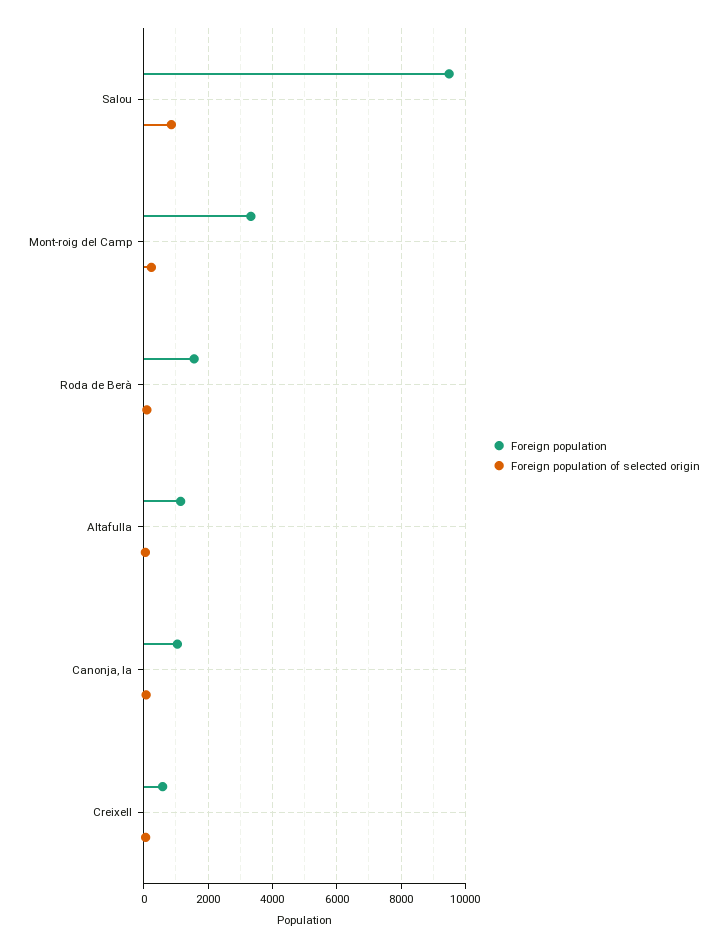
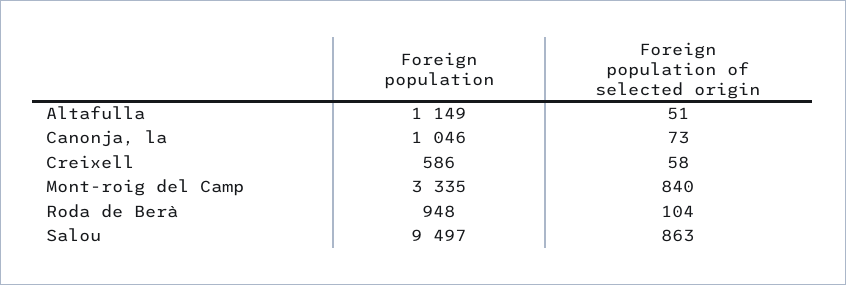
  {
    "Foreign population": {
      "Salou": 9497,
      "Mont-roig del Camp": 3335,
-     "Roda de Berà": 1600,
+     "Roda de Berà": 948,
      "Altafulla": 1149,
      "Canonja, la": 1046,
      "Creixell": 586
    },
    "Foreign population of selected origin": {
      "Salou": 863,
-     "Mont-roig del Camp": 200,
+     "Mont-roig del Camp": 840,
      "Roda de Berà": 104,
      "Altafulla": 51,
      "Canonja, la": 73,
      "Creixell": 58
    }
  }

